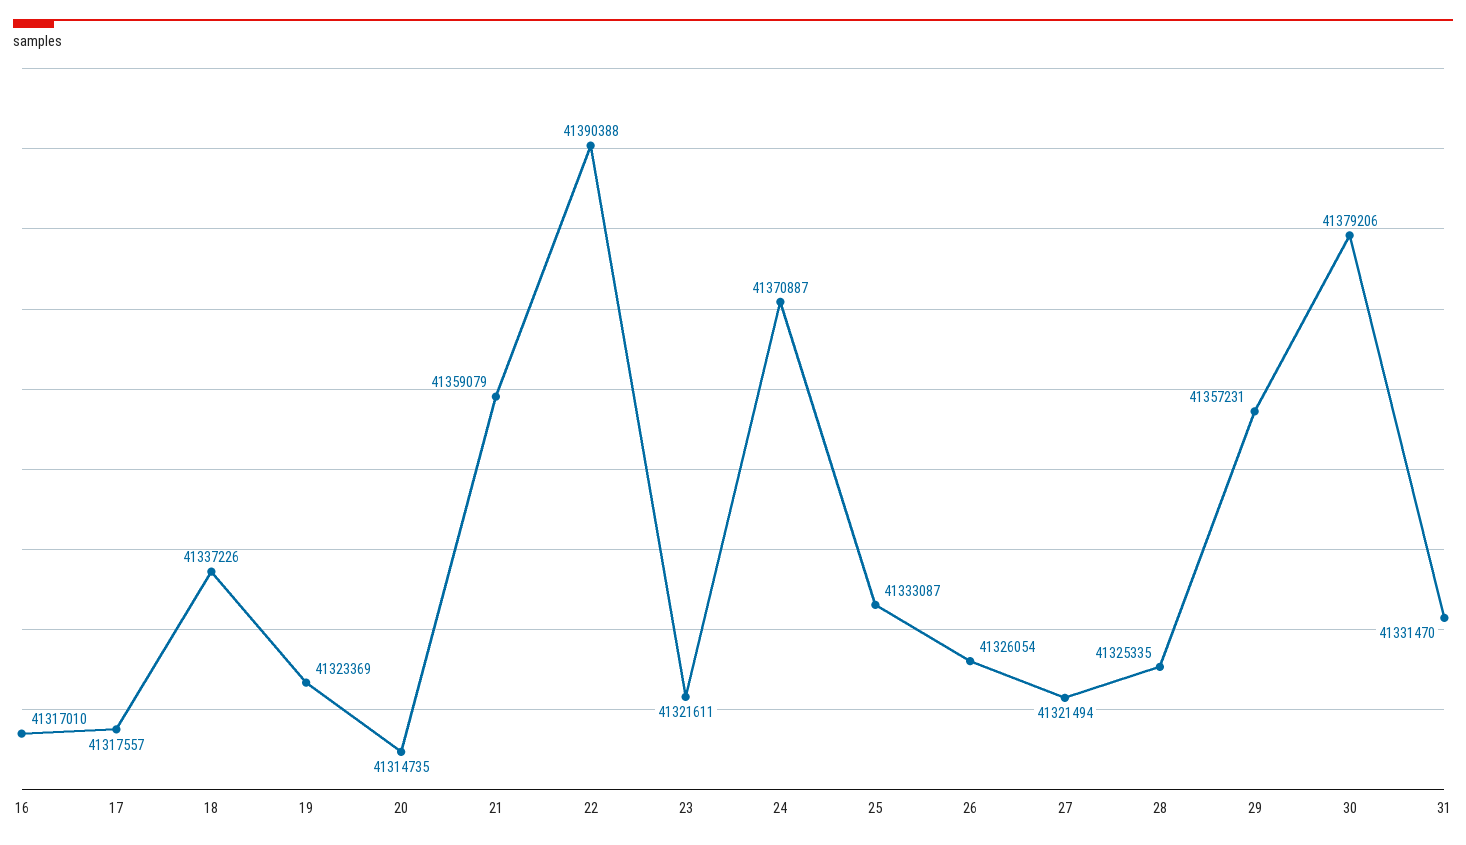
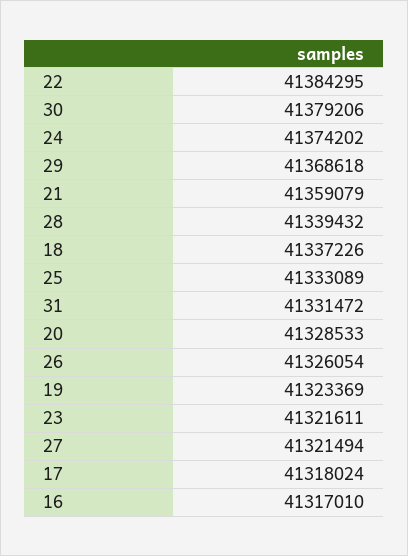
  {
    "16": 41317010,
-   "17": 41317557,
+   "17": 41318024,
    "18": 41337226,
    "19": 41323369,
-   "20": 41314735,
+   "20": 41328533,
    "21": 41359079,
-   "22": 41390388,
+   "22": 41384295,
    "23": 41321611,
-   "24": 41370887,
+   "24": 41374202,
-   "25": 41333087,
+   "25": 41333089,
    "26": 41326054,
    "27": 41321494,
-   "28": 41325335,
+   "28": 41339432,
-   "29": 41357231,
+   "29": 41368618,
    "30": 41379206,
-   "31": 41331470
+   "31": 41331472
  }

